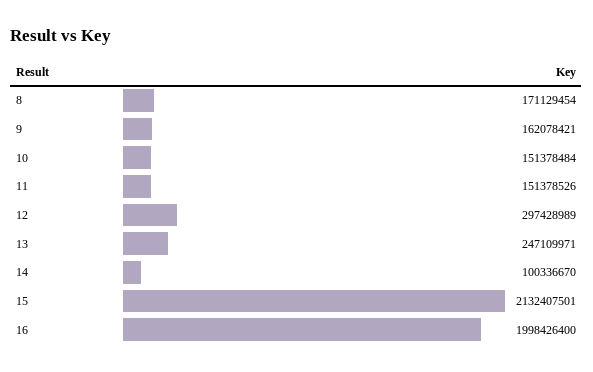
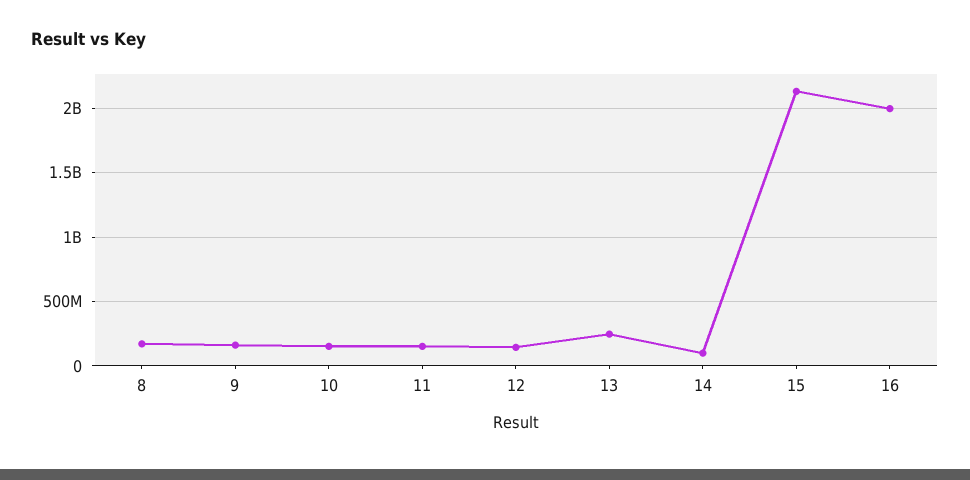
  {
    "8": 171129454,
    "9": 162078421,
    "10": 151378484,
    "11": 151378526,
-   "12": 297428989,
+   "12": 150000000,
    "13": 247109971,
    "14": 100336670,
    "15": 2132407501,
    "16": 1998426400
  }

